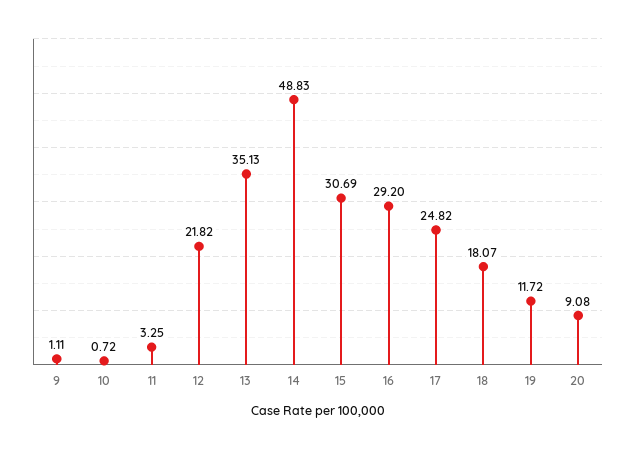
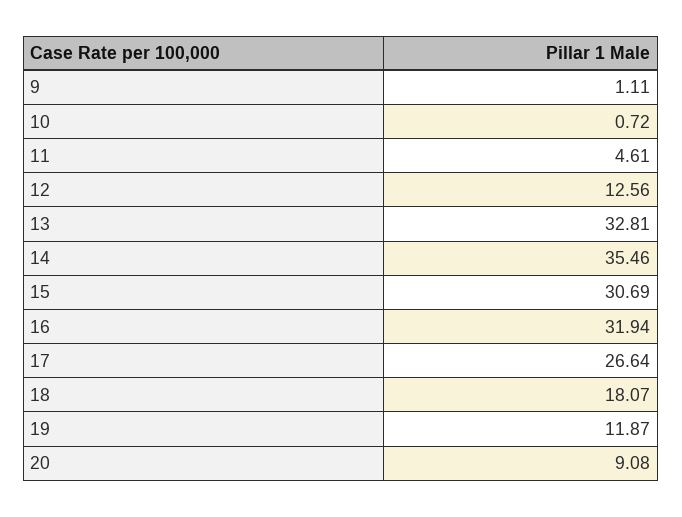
  {
    "9": 1.11,
    "10": 0.72,
-   "11": 3.25,
+   "11": 4.61,
-   "12": 21.82,
+   "12": 12.56,
-   "13": 35.13,
+   "13": 32.81,
-   "14": 48.83,
+   "14": 35.46,
    "15": 30.69,
-   "16": 29.2,
+   "16": 31.94,
-   "17": 24.82,
+   "17": 26.64,
    "18": 18.07,
-   "19": 11.72,
+   "19": 11.87,
    "20": 9.08
  }

